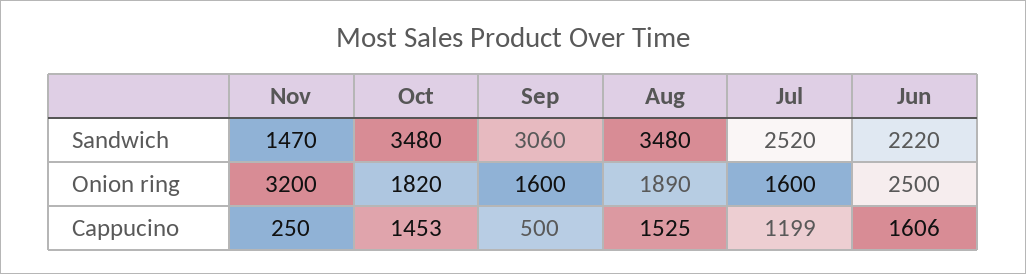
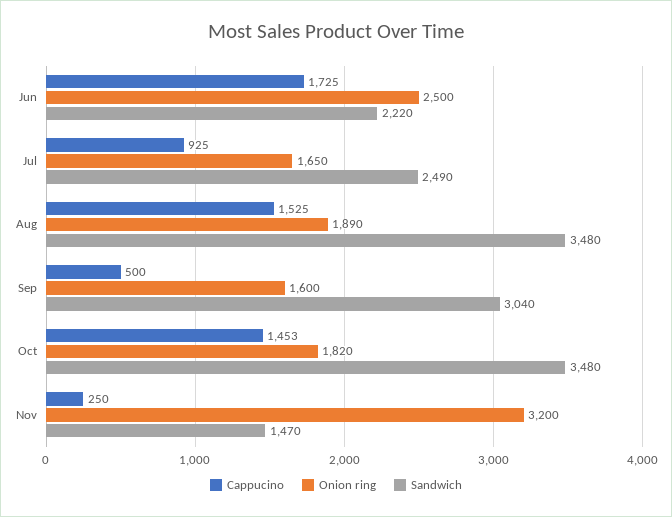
  {
    "Sandwich": {
      "Nov": 1470,
      "Oct": 3480,
-     "Sep": 3060,
+     "Sep": 3040,
      "Aug": 3480,
-     "Jul": 2520,
+     "Jul": 2490,
      "Jun": 2220
    },
    "Onion ring": {
      "Nov": 3200,
      "Oct": 1820,
      "Sep": 1600,
      "Aug": 1890,
-     "Jul": 1600,
+     "Jul": 1650,
      "Jun": 2500
    },
    "Cappucino": {
      "Nov": 250,
      "Oct": 1453,
      "Sep": 500,
      "Aug": 1525,
-     "Jul": 1199,
+     "Jul": 925,
-     "Jun": 1606
+     "Jun": 1725
    }
  }

